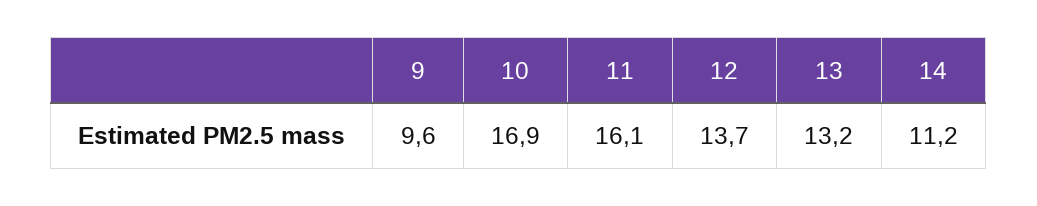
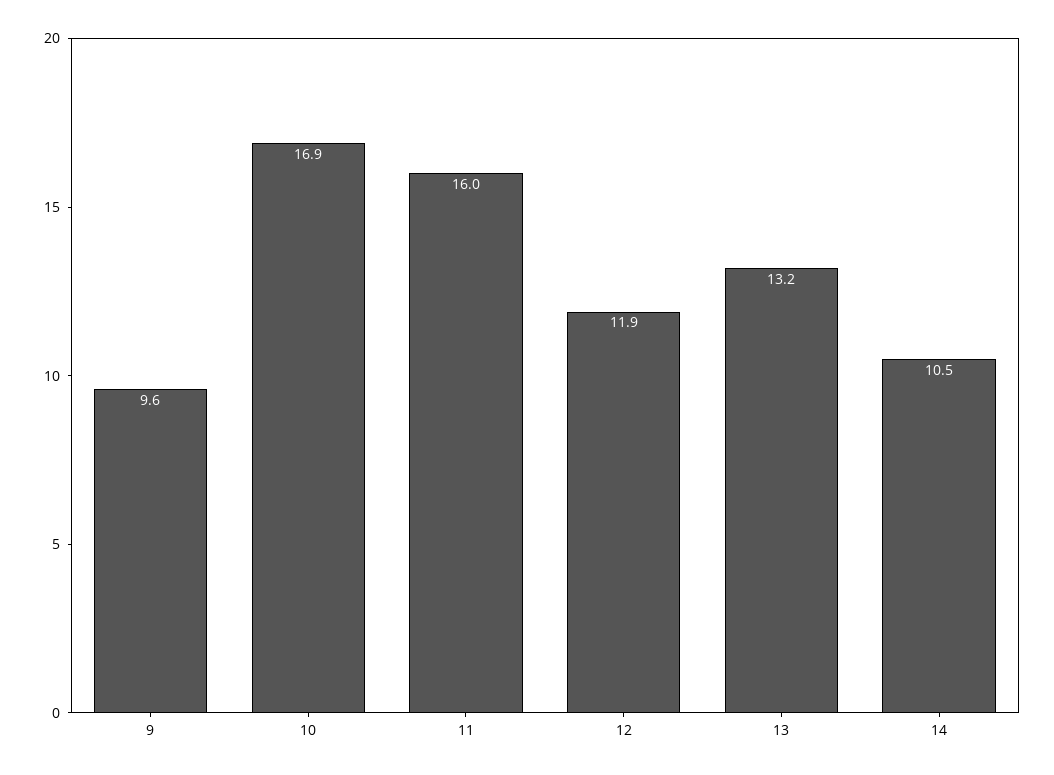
  {
    "9": 9.6,
    "10": 16.9,
-   "11": 16.1,
+   "11": 16,
-   "12": 13.7,
+   "12": 11.9,
    "13": 13.2,
-   "14": 11.2
+   "14": 10.5
  }

